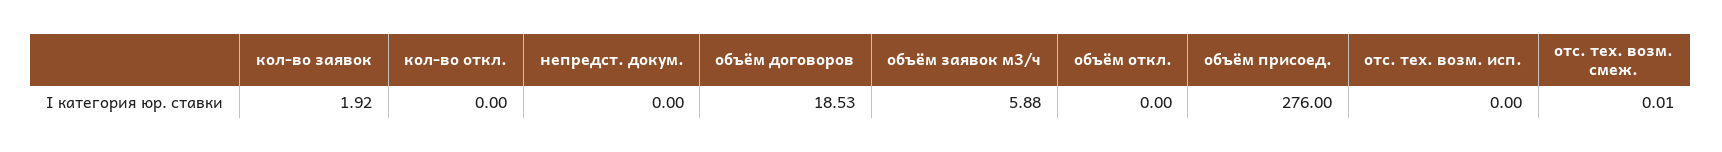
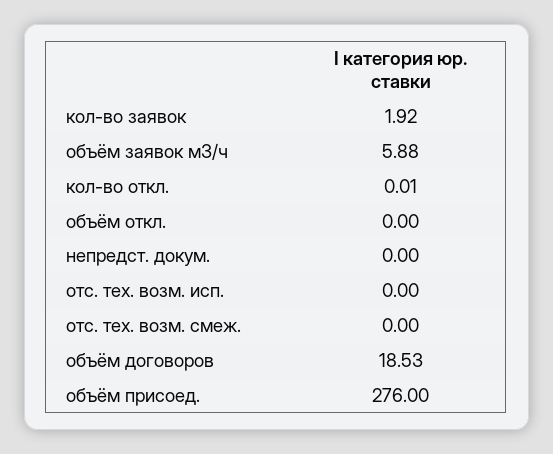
  {
    "кол-во заявок": 1.92,
-   "кол-во откл.": 0,
+   "кол-во откл.": 0.01,
    "непредст. докум.": 0,
    "объём договоров": 18.53,
    "объём заявок м3/ч": 5.88,
    "объём откл.": 0,
    "объём присоед.": 276,
    "отс. тех. возм. исп.": 0,
-   "отс. тех. возм. смеж.": 0.01
+   "отс. тех. возм. смеж.": 0
  }

